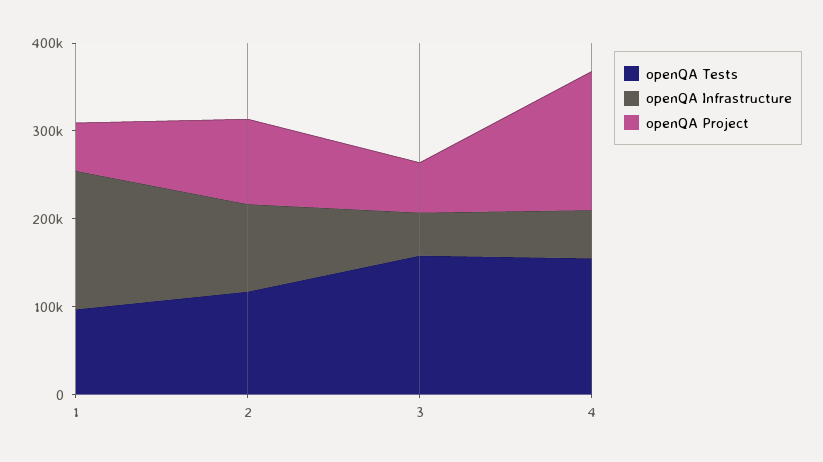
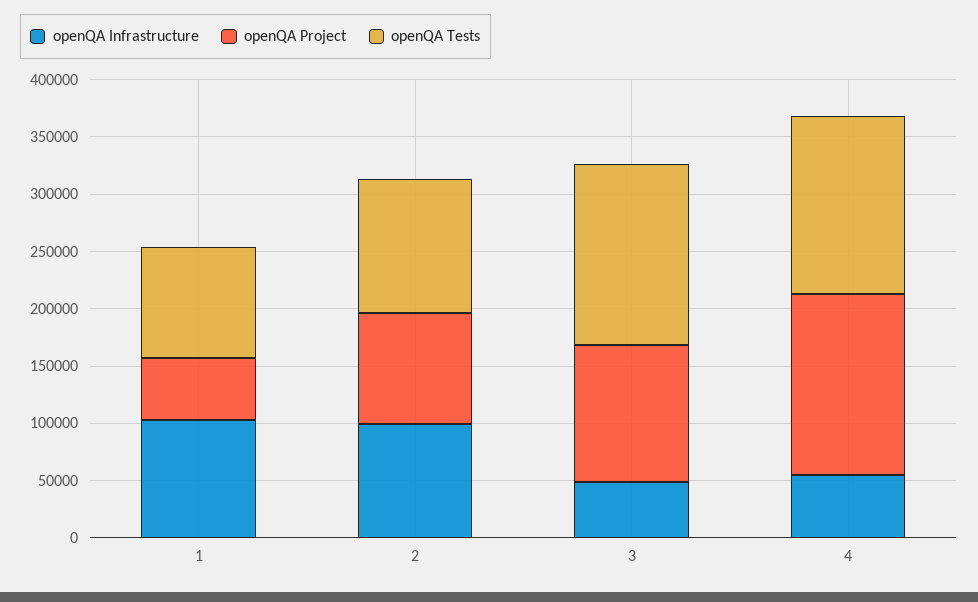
  {
    "openQA Tests": {
      "1": 100000,
      "2": 120000,
      "3": 160000,
      "4": 150000
    },
    "openQA Infrastructure": {
-     "1": 160000,
+     "1": 100000,
      "2": 100000,
      "3": 50000,
      "4": 50000
    },
    "openQA Project": {
      "1": 50000,
      "2": 100000,
-     "3": 60000,
+     "3": 120000,
      "4": 160000
    }
  }

